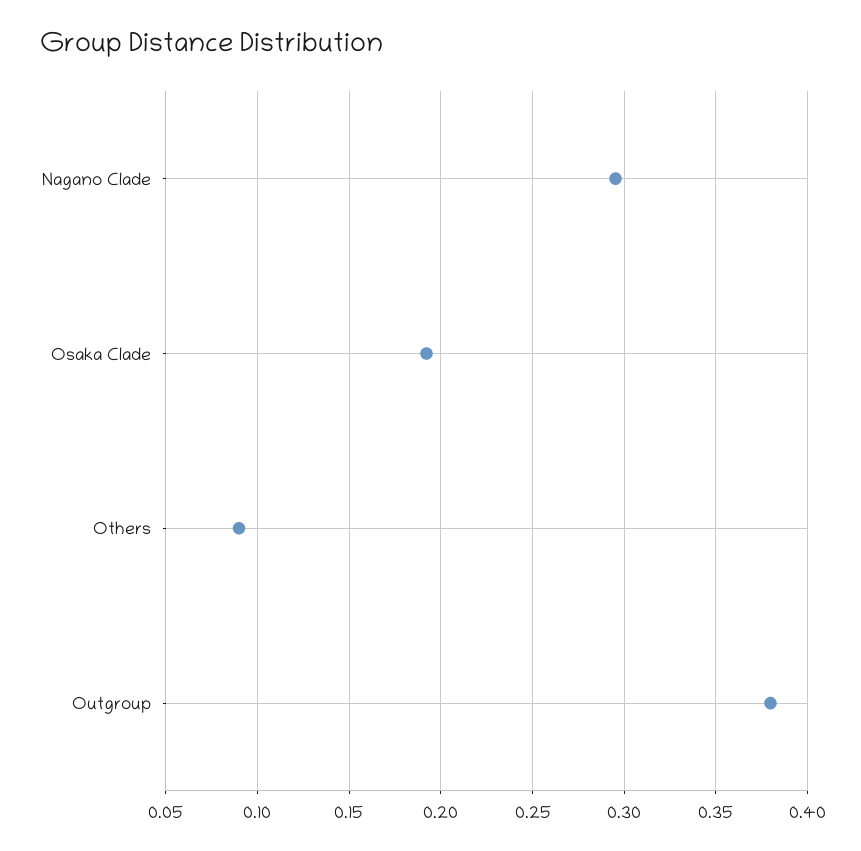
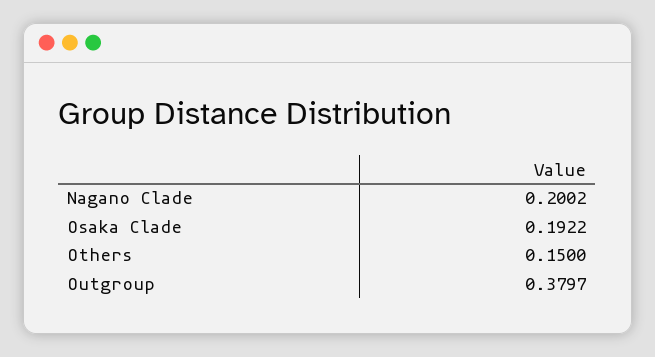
  {
-   "Nagano Clade": 0.295,
+   "Nagano Clade": 0.2002,
    "Osaka Clade": 0.1922,
-   "Others": 0.09,
+   "Others": 0.15,
    "Outgroup": 0.3797
  }

